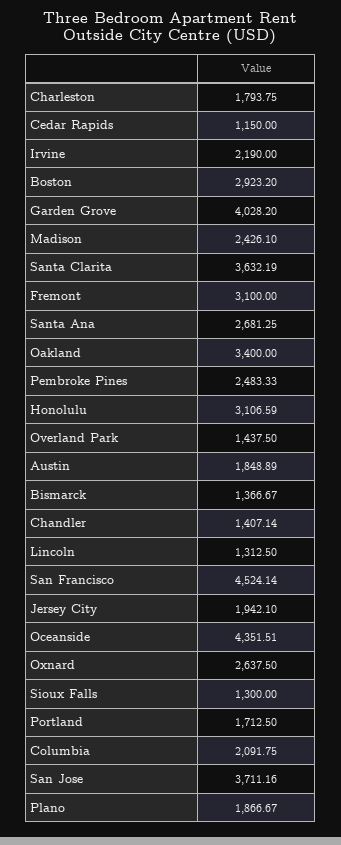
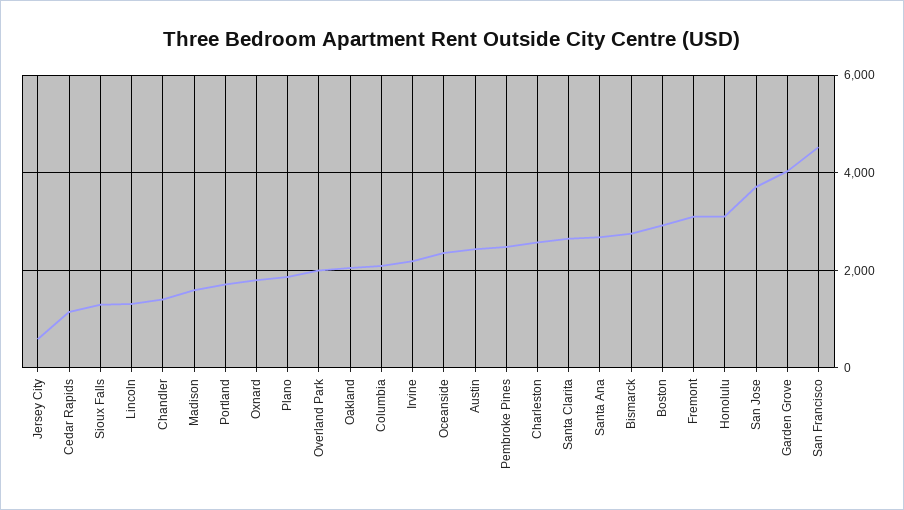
  {
-   "Charleston": 1793.75,
+   "Charleston": 2600,
    "Cedar Rapids": 1150,
    "Irvine": 2190,
    "Boston": 2923.2,
    "Garden Grove": 4028.2,
-   "Madison": 2426.1,
+   "Madison": 1600,
-   "Santa Clarita": 3632.19,
+   "Santa Clarita": 2600,
    "Fremont": 3100,
    "Santa Ana": 2681.25,
-   "Oakland": 3400,
+   "Oakland": 2000,
    "Pembroke Pines": 2483.33,
    "Honolulu": 3106.59,
-   "Overland Park": 1437.5,
+   "Overland Park": 2000,
-   "Austin": 1848.89,
+   "Austin": 2400,
-   "Bismarck": 1366.67,
+   "Bismarck": 2800,
    "Chandler": 1407.14,
    "Lincoln": 1312.5,
    "San Francisco": 4524.14,
-   "Jersey City": 1942.1,
+   "Jersey City": 600,
-   "Oceanside": 4351.51,
+   "Oceanside": 2400,
-   "Oxnard": 2637.5,
+   "Oxnard": 1800,
    "Sioux Falls": 1300,
    "Portland": 1712.5,
    "Columbia": 2091.75,
    "San Jose": 3711.16,
    "Plano": 1866.67
  }

